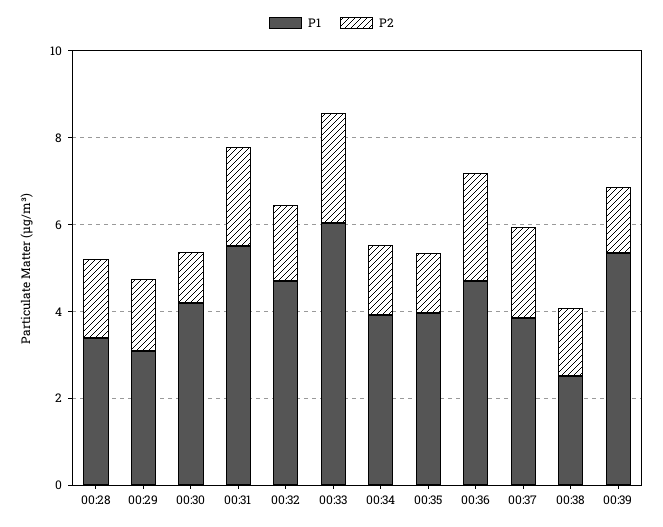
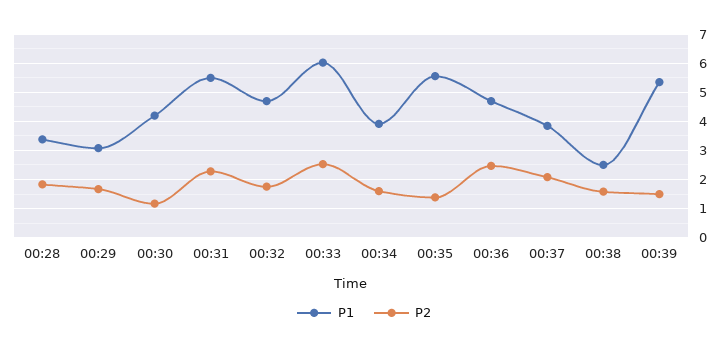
  {
    "P1": {
      "00:28": 3.5,
      "00:29": 3,
      "00:30": 4.25,
      "00:31": 5.5,
      "00:32": 4.75,
      "00:33": 6,
      "00:34": 4,
-     "00:35": 4,
+     "00:35": 5.5,
      "00:36": 4.75,
      "00:37": 3.75,
      "00:38": 2.5,
      "00:39": 5.25
    },
    "P2": {
      "00:28": 1.75,
      "00:29": 1.75,
      "00:30": 1.25,
      "00:31": 2.25,
      "00:32": 1.75,
      "00:33": 2.5,
      "00:34": 1.5,
      "00:35": 1.5,
      "00:36": 2.5,
      "00:37": 2,
      "00:38": 1.5,
      "00:39": 1.5
    }
  }

